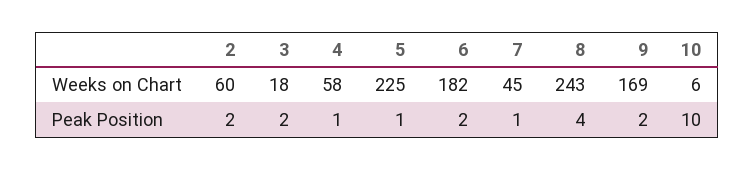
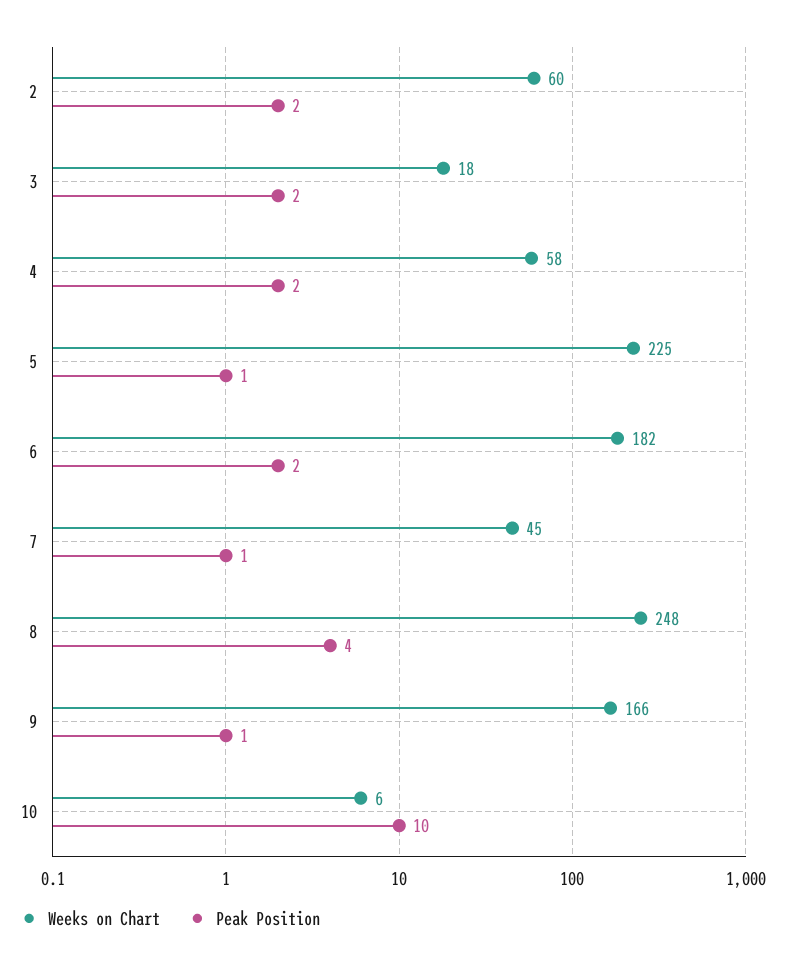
  {
    "Weeks on Chart": {
      "2": 60,
      "3": 18,
      "4": 58,
      "5": 225,
      "6": 182,
      "7": 45,
-     "8": 243,
+     "8": 248,
-     "9": 169,
+     "9": 166,
      "10": 6
    },
    "Peak Position": {
      "2": 2,
      "3": 2,
-     "4": 1,
+     "4": 2,
      "5": 1,
      "6": 2,
      "7": 1,
      "8": 4,
-     "9": 2,
+     "9": 1,
      "10": 10
    }
  }

